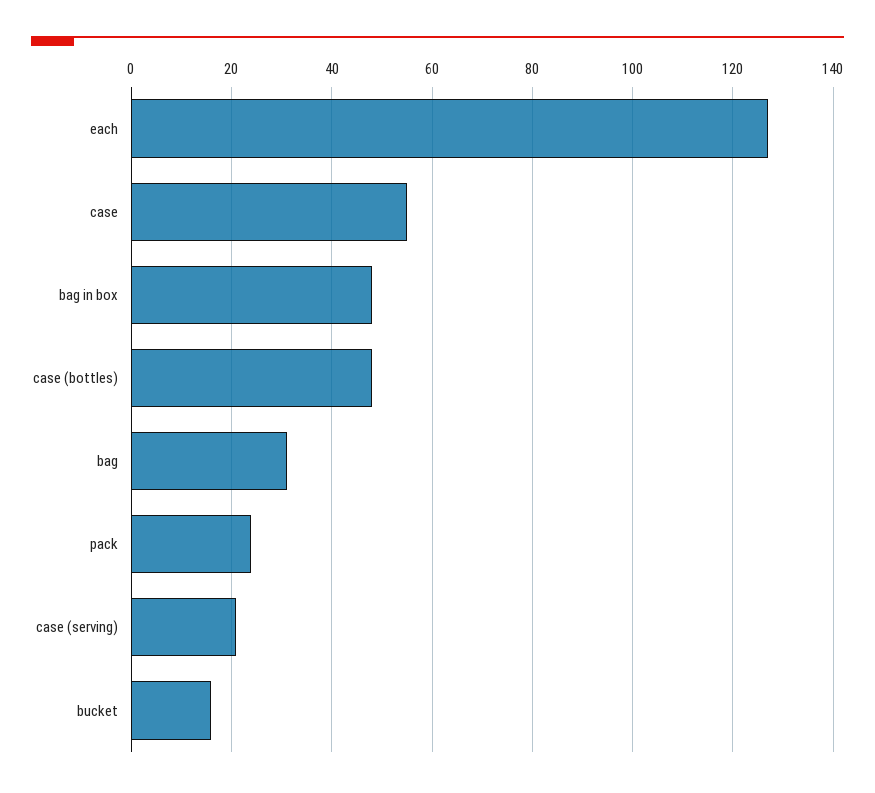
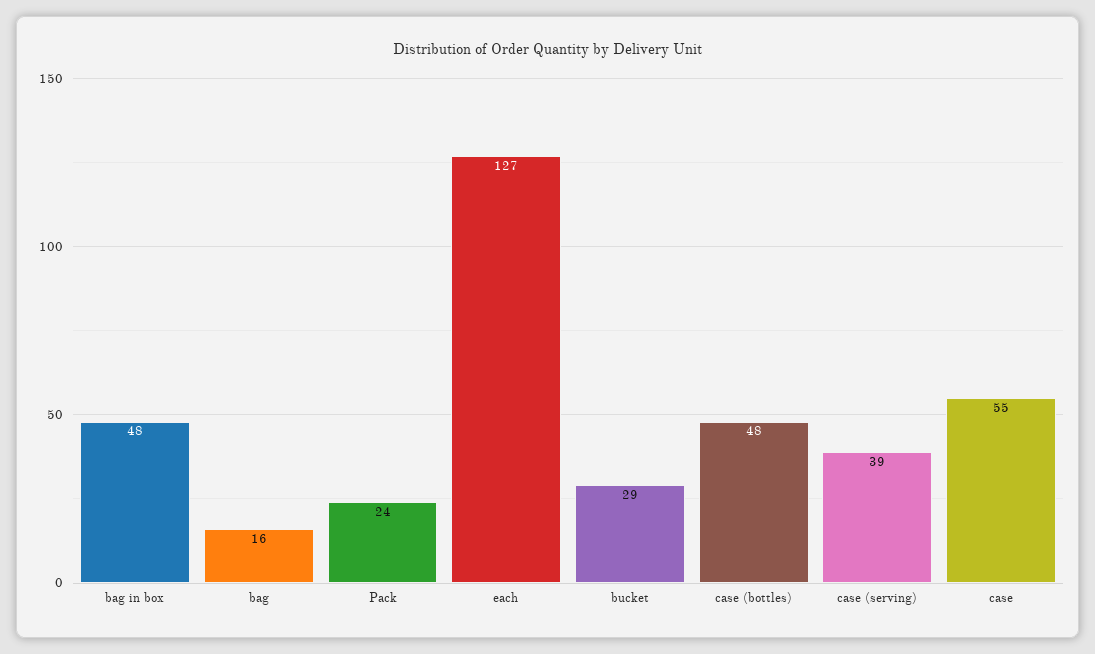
  {
    "each": 127,
    "case": 55,
    "bag in box": 48,
    "case (bottles)": 48,
-   "bag": 30,
+   "bag": 16,
    "pack": 24,
-   "case (serving)": 20,
+   "case (serving)": 39,
-   "bucket": 15
+   "bucket": 29
  }

